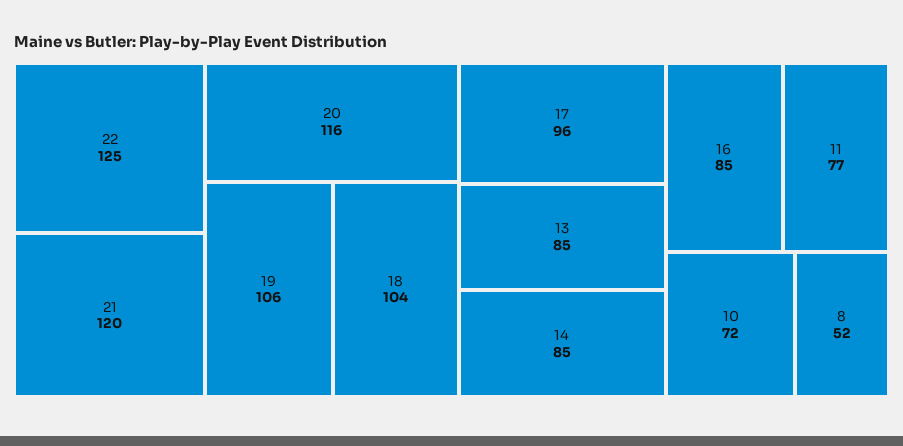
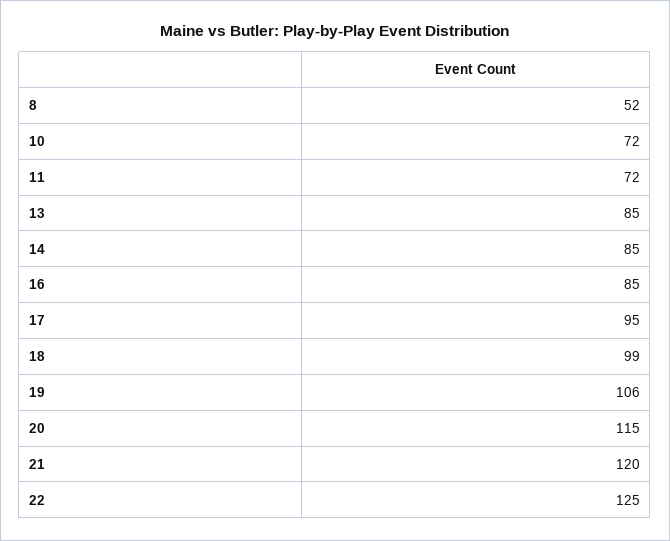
  {
    "22": 125,
    "21": 120,
-   "20": 116,
+   "20": 115,
    "19": 106,
-   "18": 104,
+   "18": 99,
-   "17": 96,
+   "17": 95,
    "13": 85,
    "14": 85,
    "16": 85,
-   "11": 77,
+   "11": 72,
    "10": 72,
    "8": 52
  }

